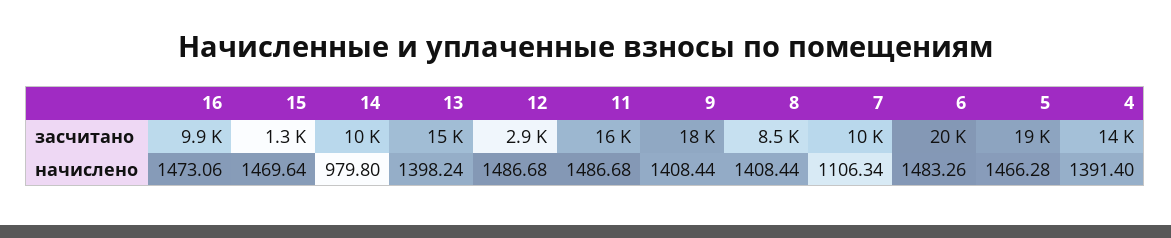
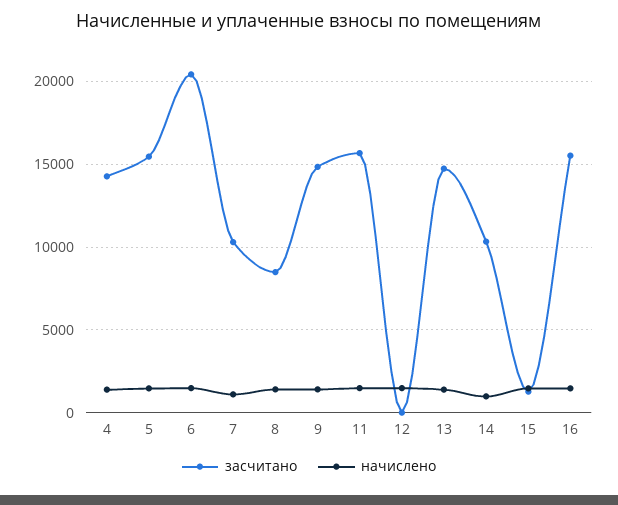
  {
    "засчитано": {
-     "16": 9900,
+     "16": 15500,
      "15": 1300,
      "14": 10000,
      "13": 15000,
-     "12": 2900,
+     "12": 0,
      "11": 16000,
-     "9": 18000,
+     "9": 15000,
      "8": 8500,
      "7": 10000,
      "6": 20000,
-     "5": 19000,
+     "5": 15500,
      "4": 14000
    },
    "начислено": {
      "16": 1473.06,
      "15": 1469.64,
      "14": 979.8,
      "13": 1398.24,
      "12": 1486.68,
      "11": 1486.68,
      "9": 1408.44,
      "8": 1408.44,
      "7": 1106.34,
      "6": 1483.26,
      "5": 1466.28,
      "4": 1391.4
    }
  }

